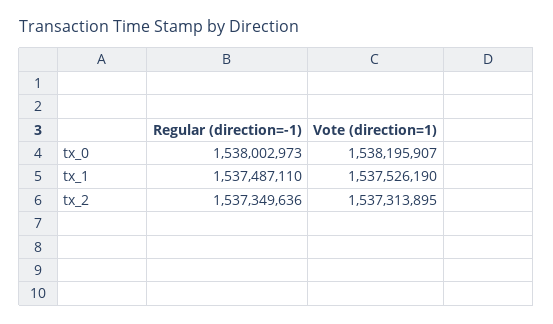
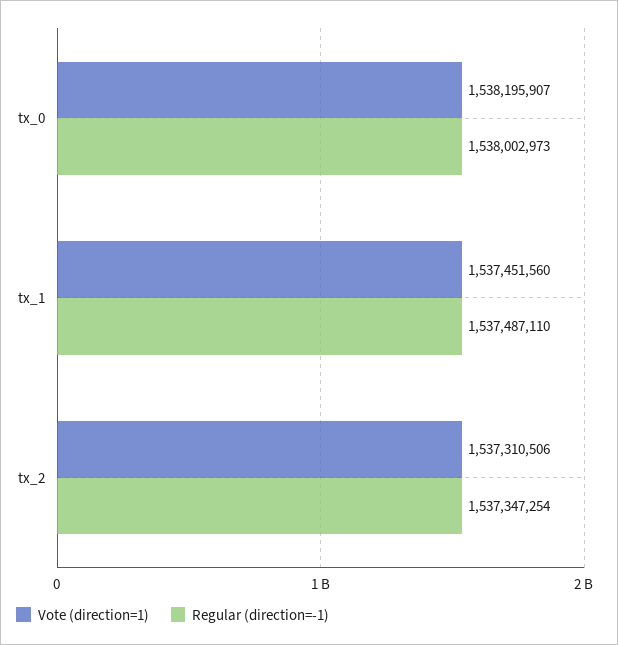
  {
    "Regular (direction=-1)": {
      "tx_0": 1538002973,
      "tx_1": 1537487110,
-     "tx_2": 1537349636
+     "tx_2": 1537347254
    },
    "Vote (direction=1)": {
      "tx_0": 1538195907,
-     "tx_1": 1537526190,
+     "tx_1": 1537451560,
-     "tx_2": 1537313895
+     "tx_2": 1537310506
    }
  }

